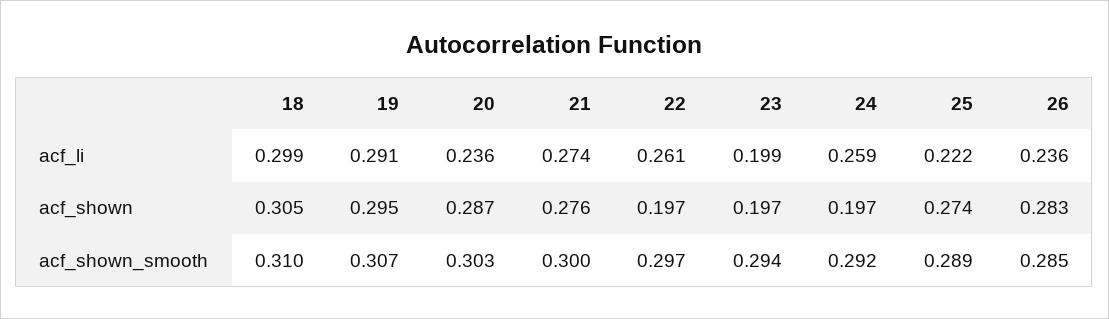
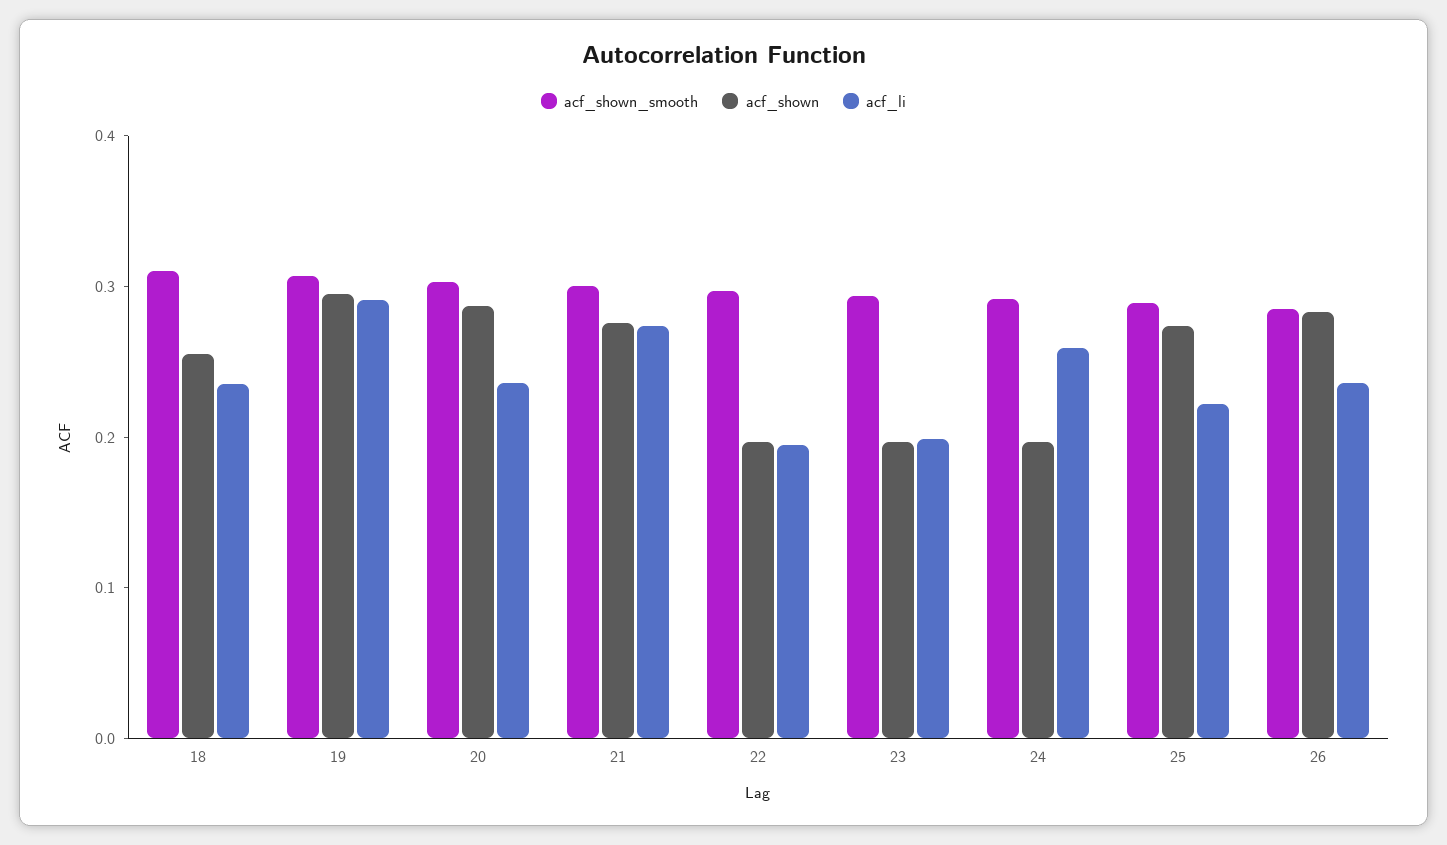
  {
    "acf_li": {
-     "18": 0.299,
+     "18": 0.24,
      "19": 0.291,
      "20": 0.236,
      "21": 0.274,
-     "22": 0.261,
+     "22": 0.2,
      "23": 0.199,
      "24": 0.259,
      "25": 0.222,
      "26": 0.236
    },
    "acf_shown": {
-     "18": 0.305,
+     "18": 0.26,
      "19": 0.295,
      "20": 0.287,
      "21": 0.276,
      "22": 0.197,
      "23": 0.197,
      "24": 0.197,
      "25": 0.274,
      "26": 0.283
    },
    "acf_shown_smooth": {
      "18": 0.31,
      "19": 0.307,
      "20": 0.303,
      "21": 0.3,
      "22": 0.297,
      "23": 0.294,
      "24": 0.292,
      "25": 0.289,
      "26": 0.285
    }
  }

